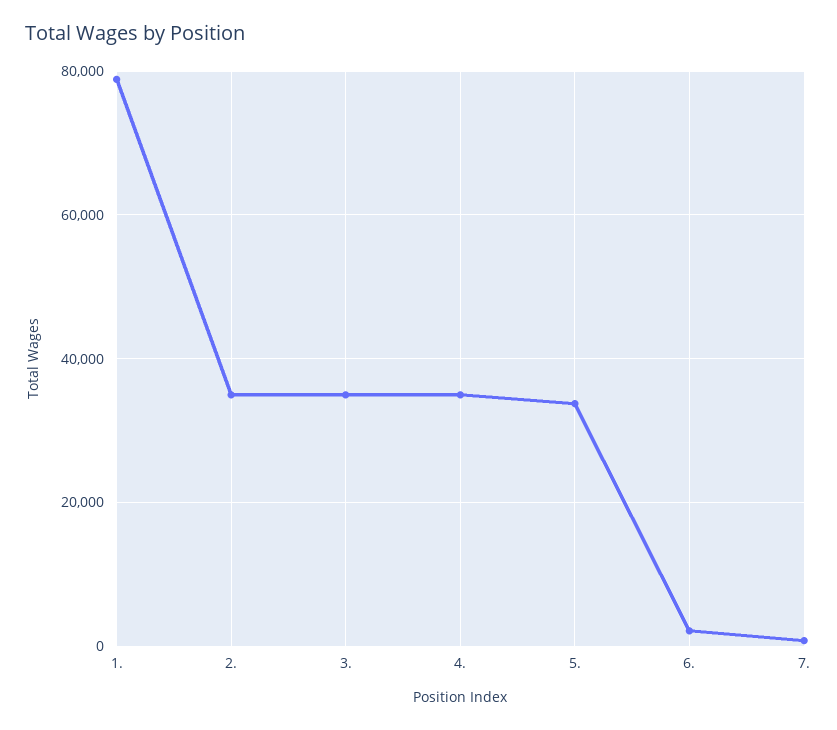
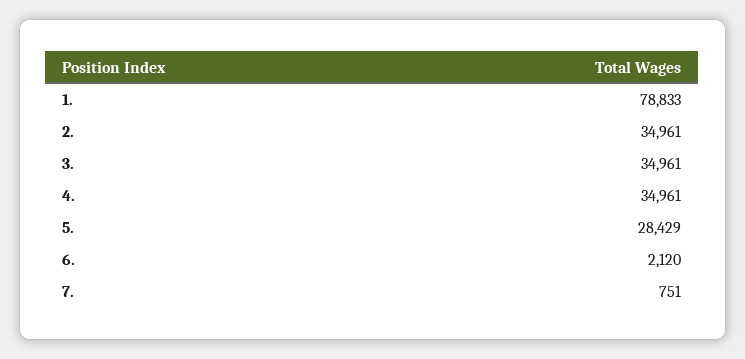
  {
    "1.": 78833,
    "2.": 34961,
    "3.": 34961,
    "4.": 34961,
-   "5.": 34000,
+   "5.": 28429,
    "6.": 2120,
    "7.": 751
  }

